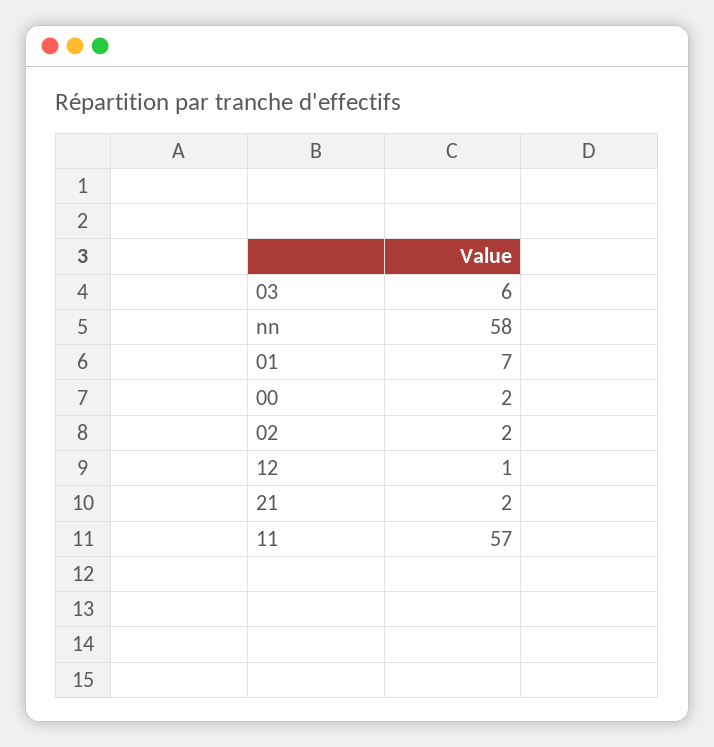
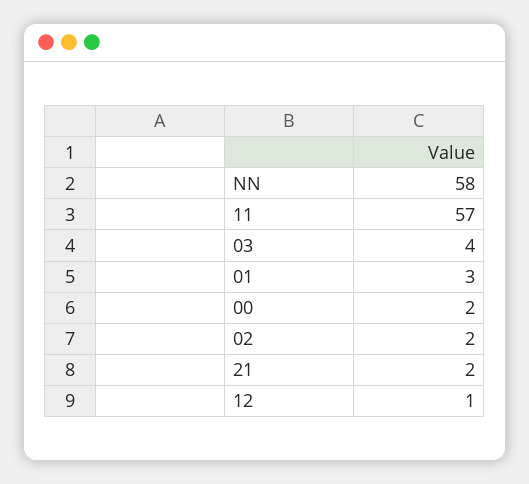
  {
-   "03": 6,
+   "03": 4,
    "nn": 58,
-   "01": 7,
+   "01": 3,
    "00": 2,
    "02": 2,
    "12": 1,
    "21": 2,
    "11": 57
  }

